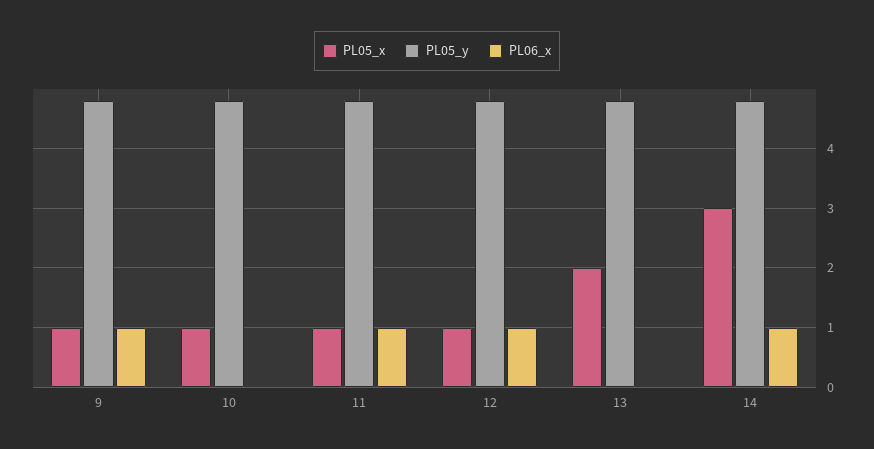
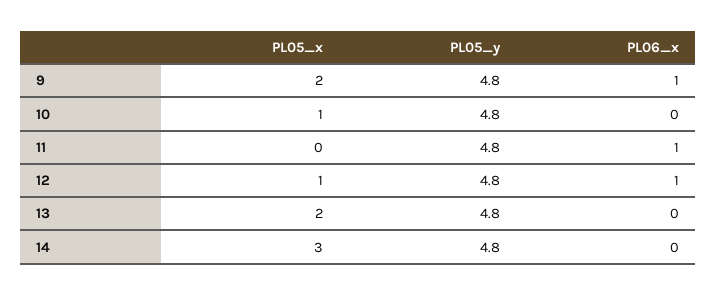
  {
    "PL05_x": {
-     "9": 1,
+     "9": 2,
      "10": 1,
-     "11": 1,
+     "11": 0,
      "12": 1,
      "13": 2,
      "14": 3
    },
    "PL05_y": {
      "9": 4.8,
      "10": 4.8,
      "11": 4.8,
      "12": 4.8,
      "13": 4.8,
      "14": 4.8
    },
    "PL06_x": {
      "9": 1,
      "10": 0,
      "11": 1,
      "12": 1,
      "13": 0,
-     "14": 1
+     "14": 0
    }
  }

